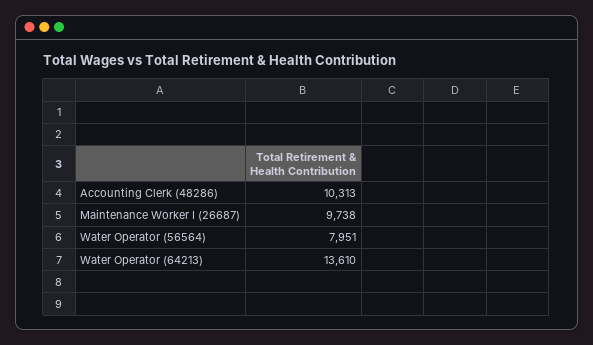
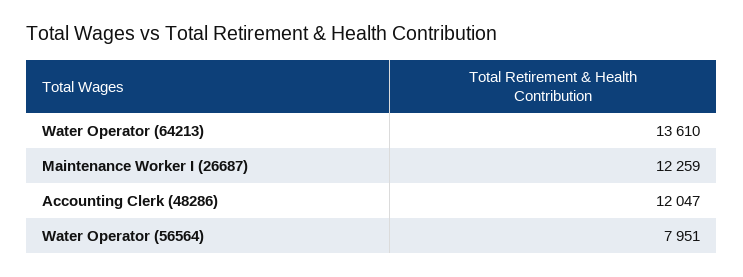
  {
-   "Accounting Clerk (48286)": 10313,
+   "Accounting Clerk (48286)": 12047,
-   "Maintenance Worker I (26687)": 9738,
+   "Maintenance Worker I (26687)": 12259,
    "Water Operator (56564)": 7951,
    "Water Operator (64213)": 13610
  }

